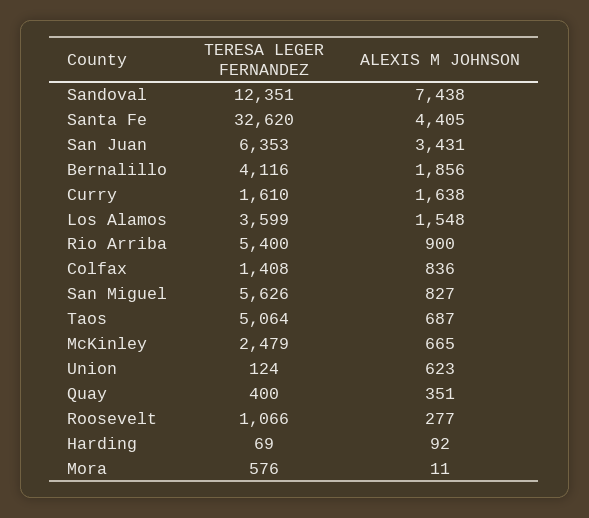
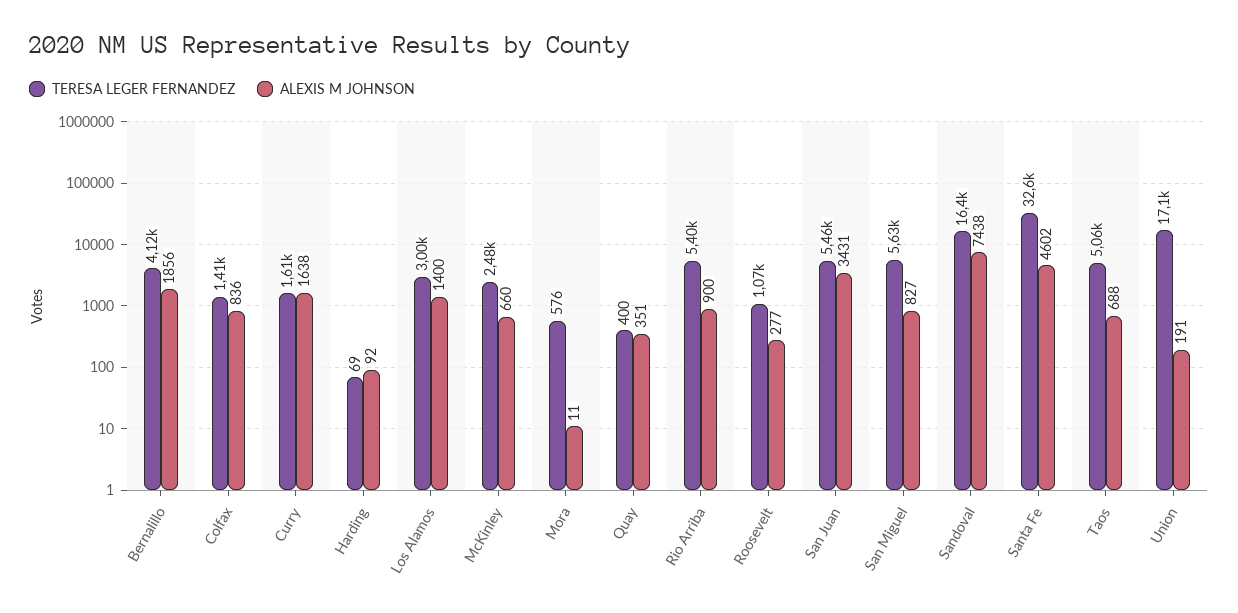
  {
    "TERESA LEGER FERNANDEZ": {
-     "Sandoval": 12351,
+     "Sandoval": 16400,
      "Santa Fe": 32620,
-     "San Juan": 6353,
+     "San Juan": 5460,
      "Bernalillo": 4116,
      "Curry": 1610,
-     "Los Alamos": 3599,
+     "Los Alamos": 3000,
      "Rio Arriba": 5400,
      "Colfax": 1408,
      "San Miguel": 5626,
      "Taos": 5064,
      "McKinley": 2479,
-     "Union": 124,
+     "Union": 17100,
      "Quay": 400,
      "Roosevelt": 1066,
      "Harding": 69,
      "Mora": 576
    },
    "ALEXIS M JOHNSON": {
      "Sandoval": 7438,
-     "Santa Fe": 4405,
+     "Santa Fe": 4602,
      "San Juan": 3431,
      "Bernalillo": 1856,
      "Curry": 1638,
-     "Los Alamos": 1548,
+     "Los Alamos": 1400,
      "Rio Arriba": 900,
      "Colfax": 836,
      "San Miguel": 827,
-     "Taos": 687,
+     "Taos": 688,
-     "McKinley": 665,
+     "McKinley": 660,
-     "Union": 623,
+     "Union": 191,
      "Quay": 351,
      "Roosevelt": 277,
      "Harding": 92,
      "Mora": 11
    }
  }

